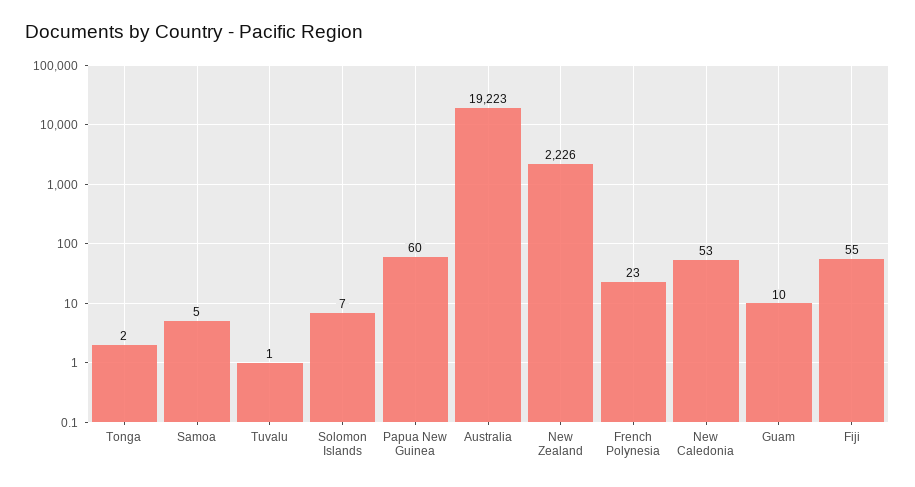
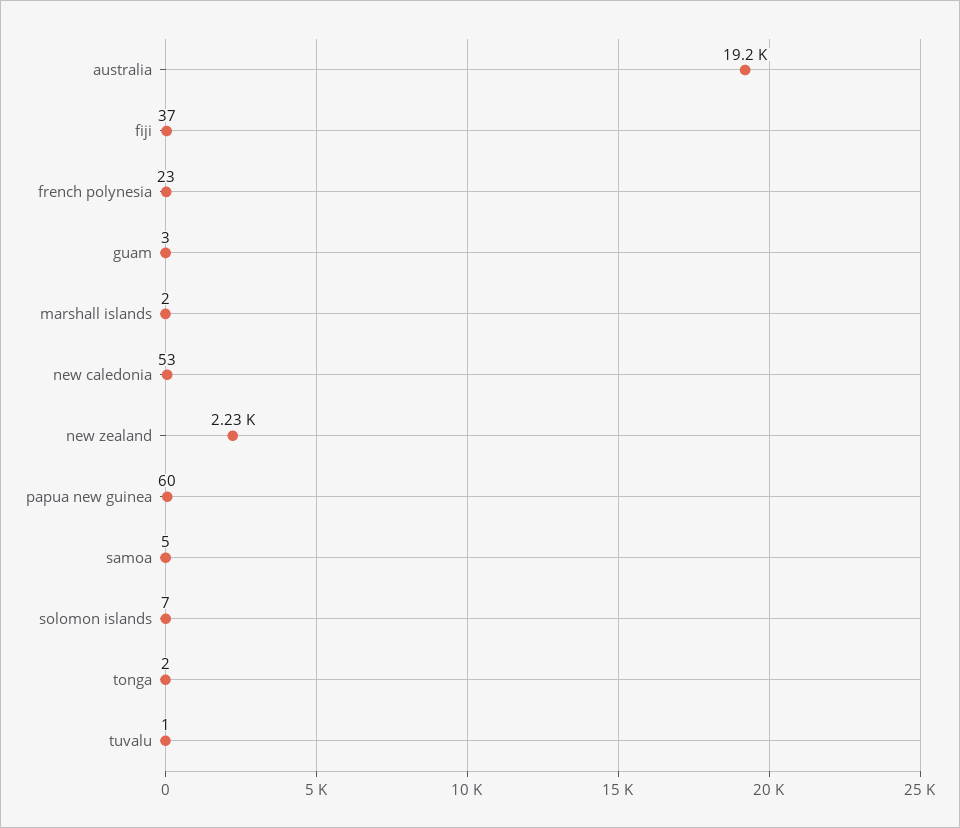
  {
    "Tonga": 2,
    "Samoa": 5,
    "Tuvalu": 1,
    "Solomon Islands": 7,
    "Papua New Guinea": 60,
    "Australia": 19223,
    "New Zealand": 2226,
    "French Polynesia": 23,
    "New Caledonia": 53,
-   "Guam": 10,
+   "Guam": 3,
-   "Fiji": 55
+   "Fiji": 37,
+   "marshall islands": 2
  }

